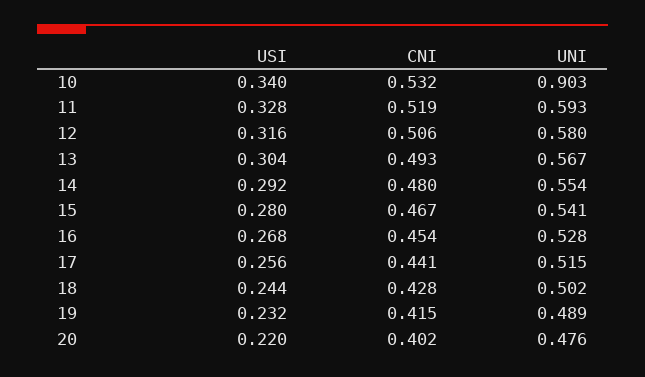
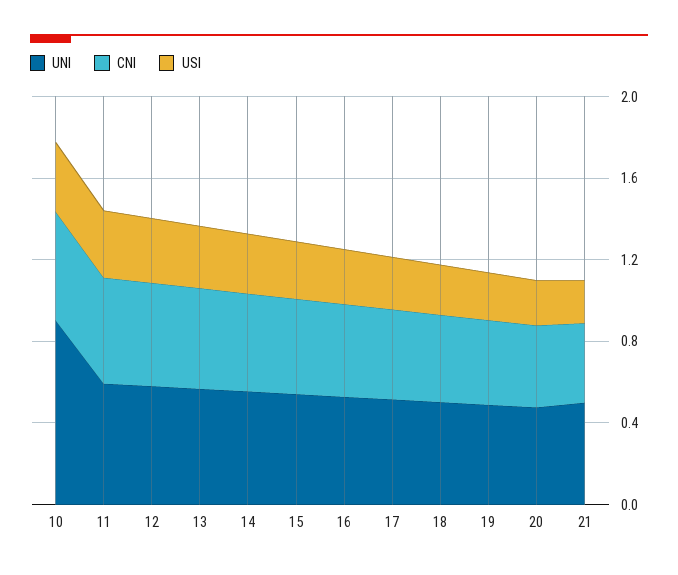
  {
    "USI": {
      "10": 0.34,
      "11": 0.328,
      "12": 0.316,
      "13": 0.304,
      "14": 0.292,
      "15": 0.28,
      "16": 0.268,
      "17": 0.256,
      "18": 0.244,
      "19": 0.232,
-     "20": 0.22
+     "20": 0.22,
+     "21": 0.2
    },
    "CNI": {
      "10": 0.532,
      "11": 0.519,
      "12": 0.506,
      "13": 0.493,
      "14": 0.48,
      "15": 0.467,
      "16": 0.454,
      "17": 0.441,
      "18": 0.428,
      "19": 0.415,
-     "20": 0.402
+     "20": 0.402,
+     "21": 0.4
    },
    "UNI": {
      "10": 0.903,
      "11": 0.593,
      "12": 0.58,
      "13": 0.567,
      "14": 0.554,
      "15": 0.541,
      "16": 0.528,
      "17": 0.515,
      "18": 0.502,
      "19": 0.489,
-     "20": 0.476
+     "20": 0.476,
+     "21": 0.5
    }
  }

